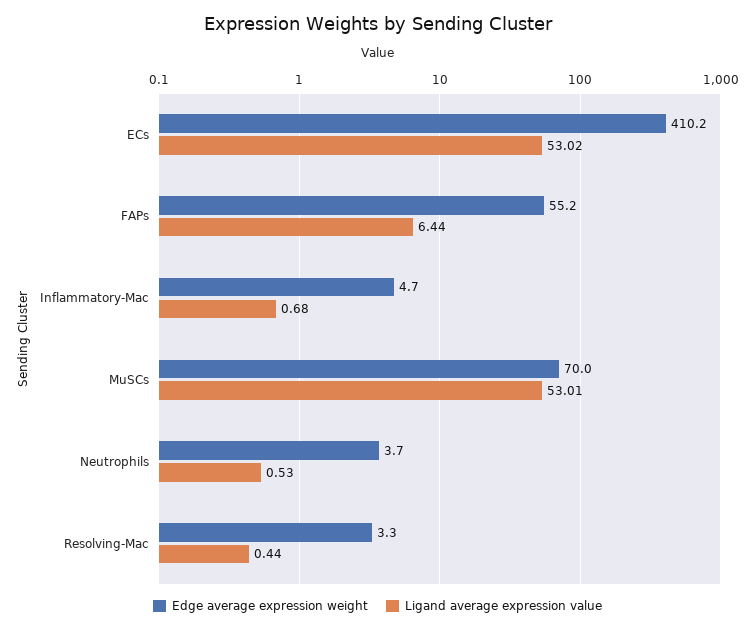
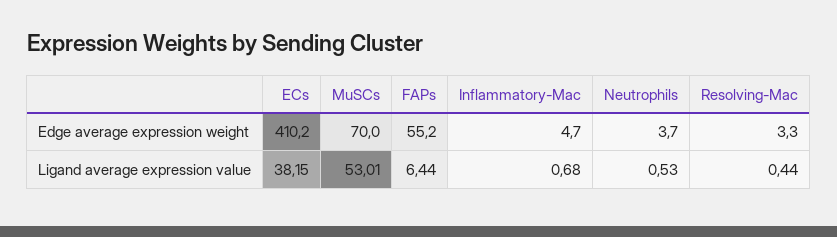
  {
    "Edge average expression weight": {
      "ECs": 410.2,
      "FAPs": 55.2,
      "Inflammatory-Mac": 4.7,
      "MuSCs": 70,
      "Neutrophils": 3.7,
      "Resolving-Mac": 3.3
    },
    "Ligand average expression value": {
-     "ECs": 53.02,
+     "ECs": 38.15,
      "FAPs": 6.44,
      "Inflammatory-Mac": 0.68,
      "MuSCs": 53.01,
      "Neutrophils": 0.53,
      "Resolving-Mac": 0.44
    }
  }

